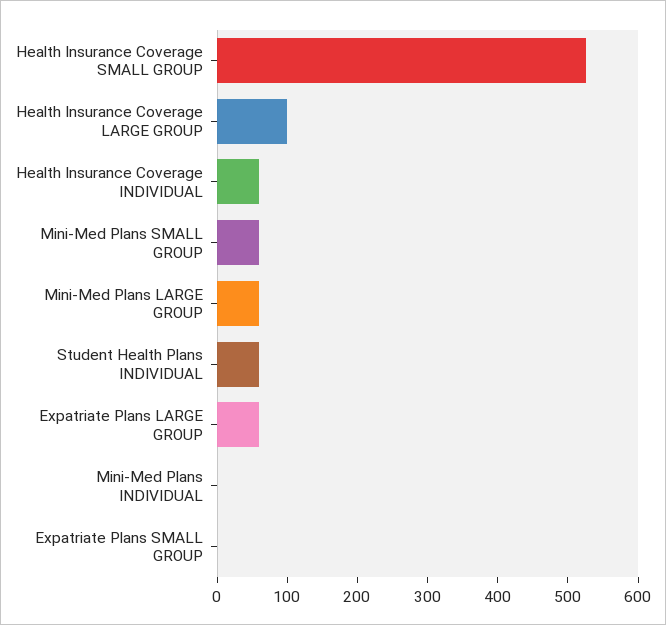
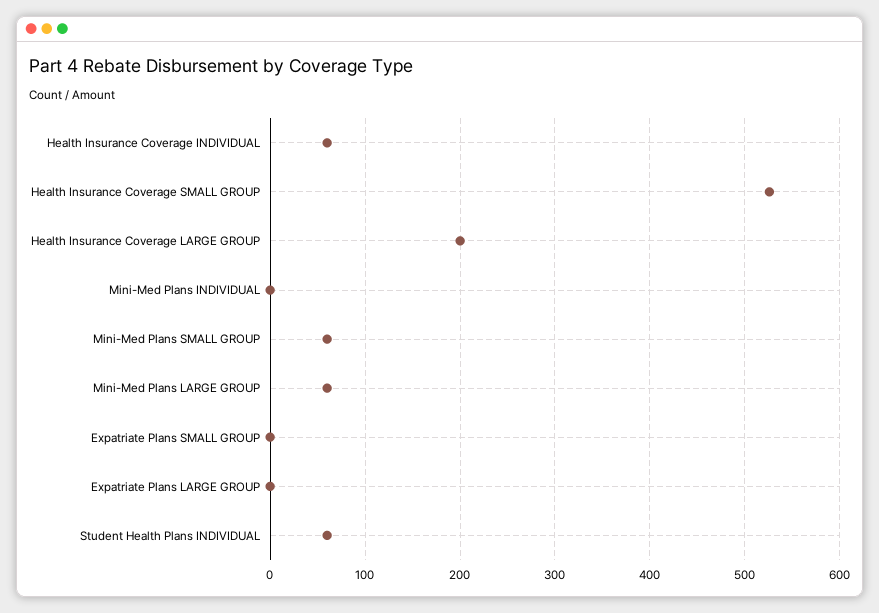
  {
    "Health Insurance Coverage SMALL GROUP": 530,
-   "Health Insurance Coverage LARGE GROUP": 100,
+   "Health Insurance Coverage LARGE GROUP": 200,
    "Health Insurance Coverage INDIVIDUAL": 60,
    "Mini-Med Plans SMALL GROUP": 60,
    "Mini-Med Plans LARGE GROUP": 60,
    "Student Health Plans INDIVIDUAL": 60,
-   "Expatriate Plans LARGE GROUP": 60,
+   "Expatriate Plans LARGE GROUP": 0,
    "Mini-Med Plans INDIVIDUAL": 0,
    "Expatriate Plans SMALL GROUP": 0
  }

